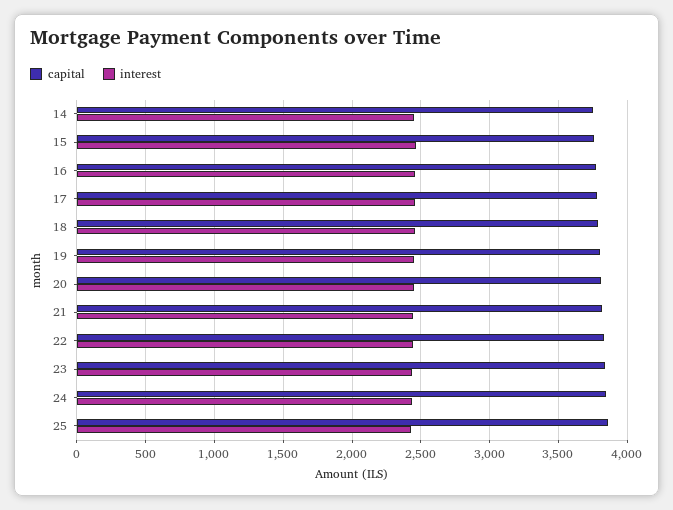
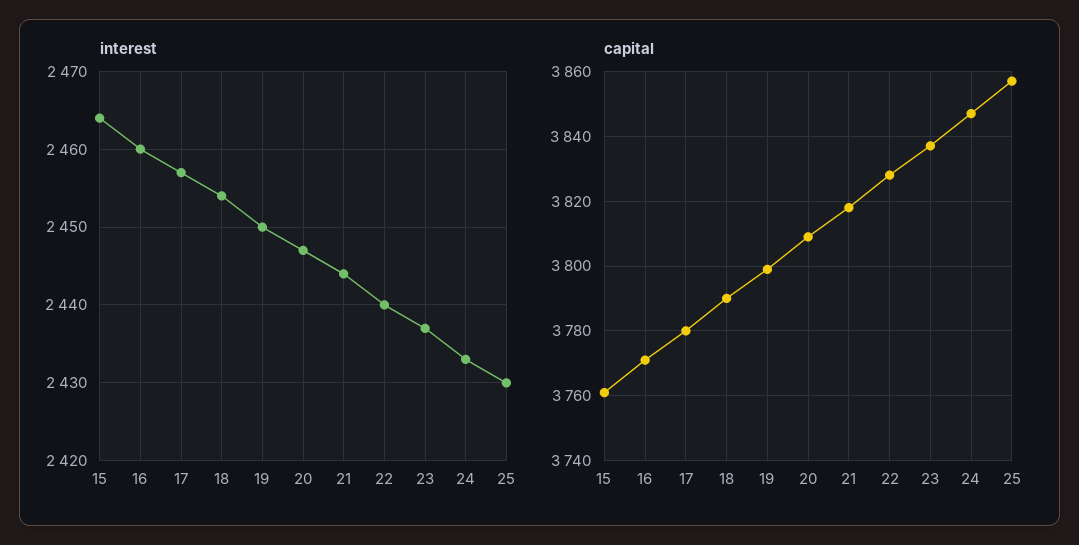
  {
    "capital": {
-     "14": 3750,
      "15": 3760,
      "16": 3770,
      "17": 3780,
      "18": 3790,
      "19": 3800,
      "20": 3810,
      "21": 3820,
      "22": 3830,
      "23": 3835,
      "24": 3845,
      "25": 3855
    },
    "interest": {
-     "14": 2450,
      "15": 2464,
      "16": 2460,
      "17": 2457,
      "18": 2454,
      "19": 2450,
      "20": 2447,
      "21": 2444,
      "22": 2440,
      "23": 2437,
      "24": 2433,
      "25": 2430
    }
  }

